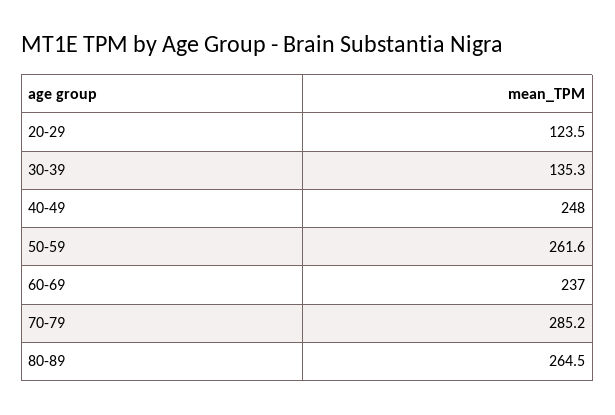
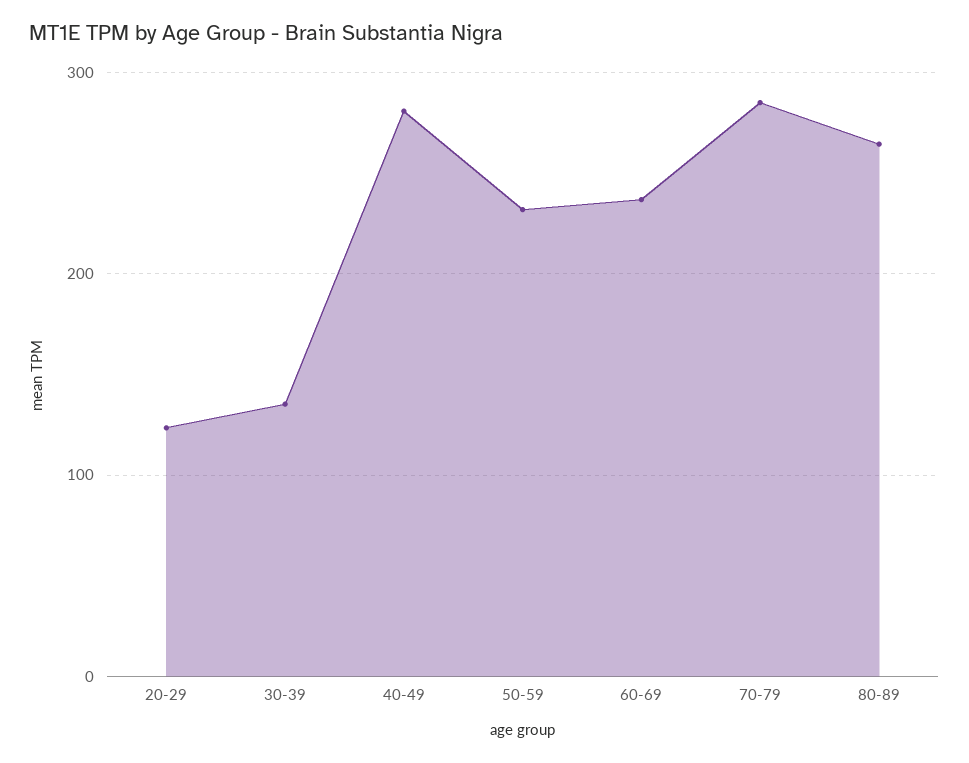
  {
    "20-29": 123.5,
    "30-39": 135.3,
-   "40-49": 248,
+   "40-49": 280,
-   "50-59": 261.6,
+   "50-59": 230,
    "60-69": 237,
    "70-79": 285.2,
    "80-89": 264.5
  }

